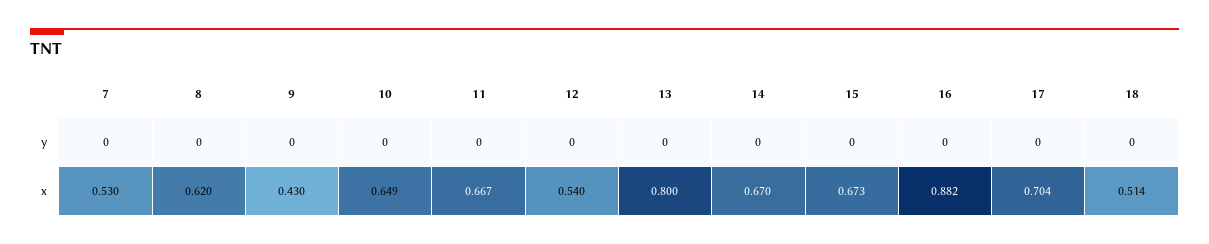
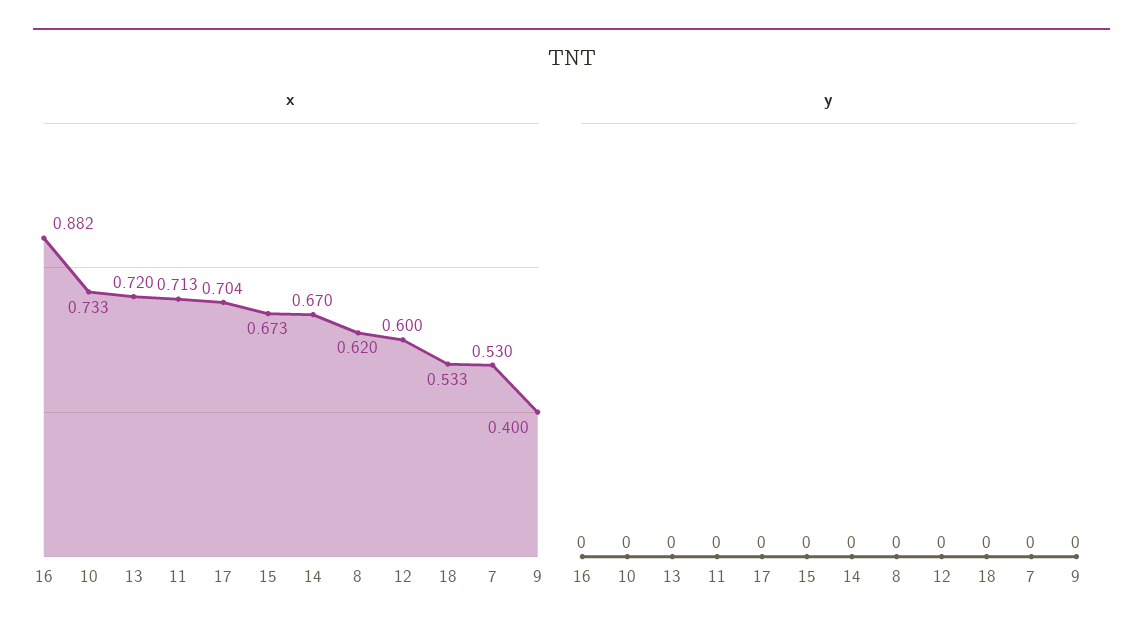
  {
    "y": {
      "7": 0,
      "8": 0,
      "9": 0,
      "10": 0,
      "11": 0,
      "12": 0,
      "13": 0,
      "14": 0,
      "15": 0,
      "16": 0,
      "17": 0,
      "18": 0
    },
    "x": {
      "7": 0.53,
      "8": 0.62,
-     "9": 0.43,
+     "9": 0.4,
-     "10": 0.649,
+     "10": 0.733,
-     "11": 0.667,
+     "11": 0.713,
-     "12": 0.54,
+     "12": 0.6,
-     "13": 0.8,
+     "13": 0.72,
      "14": 0.67,
      "15": 0.673,
      "16": 0.882,
      "17": 0.704,
-     "18": 0.514
+     "18": 0.533
    }
  }

